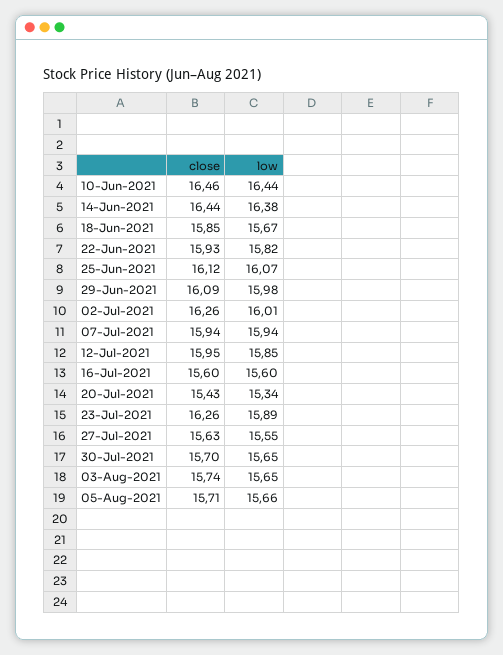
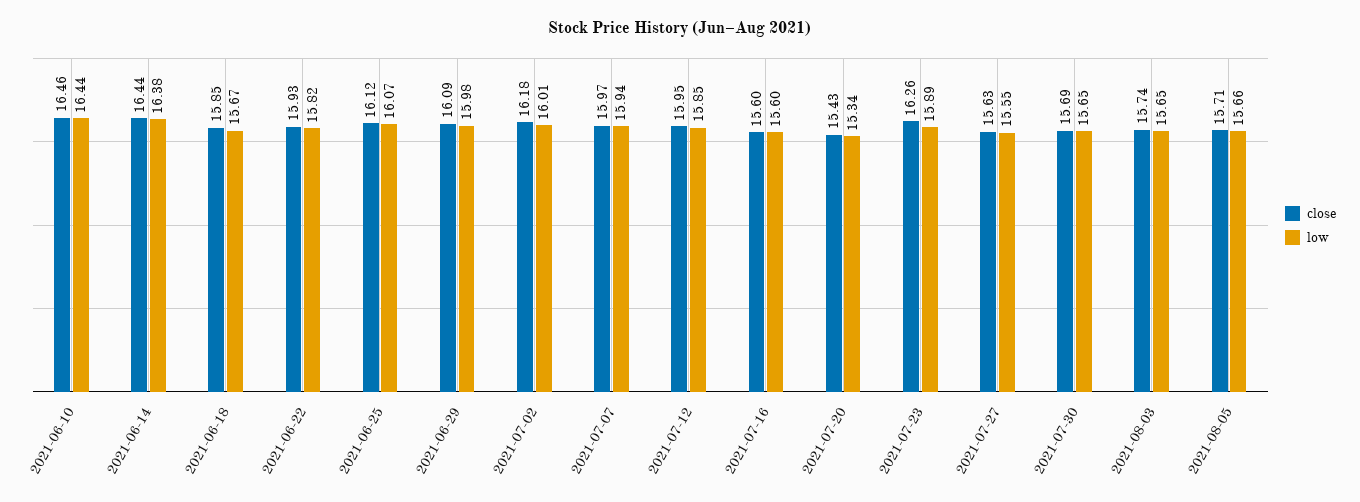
  {
    "close": {
      "10-Jun-2021": 16.46,
      "14-Jun-2021": 16.44,
      "18-Jun-2021": 15.85,
      "22-Jun-2021": 15.93,
      "25-Jun-2021": 16.12,
      "29-Jun-2021": 16.09,
-     "02-Jul-2021": 16.26,
+     "02-Jul-2021": 16.18,
-     "07-Jul-2021": 15.94,
+     "07-Jul-2021": 15.97,
      "12-Jul-2021": 15.95,
      "16-Jul-2021": 15.6,
      "20-Jul-2021": 15.43,
      "23-Jul-2021": 16.26,
      "27-Jul-2021": 15.63,
-     "30-Jul-2021": 15.7,
+     "30-Jul-2021": 15.69,
      "03-Aug-2021": 15.74,
      "05-Aug-2021": 15.71
    },
    "low": {
      "10-Jun-2021": 16.44,
      "14-Jun-2021": 16.38,
      "18-Jun-2021": 15.67,
      "22-Jun-2021": 15.82,
      "25-Jun-2021": 16.07,
      "29-Jun-2021": 15.98,
      "02-Jul-2021": 16.01,
      "07-Jul-2021": 15.94,
      "12-Jul-2021": 15.85,
      "16-Jul-2021": 15.6,
      "20-Jul-2021": 15.34,
      "23-Jul-2021": 15.89,
      "27-Jul-2021": 15.55,
      "30-Jul-2021": 15.65,
      "03-Aug-2021": 15.65,
      "05-Aug-2021": 15.66
    }
  }

